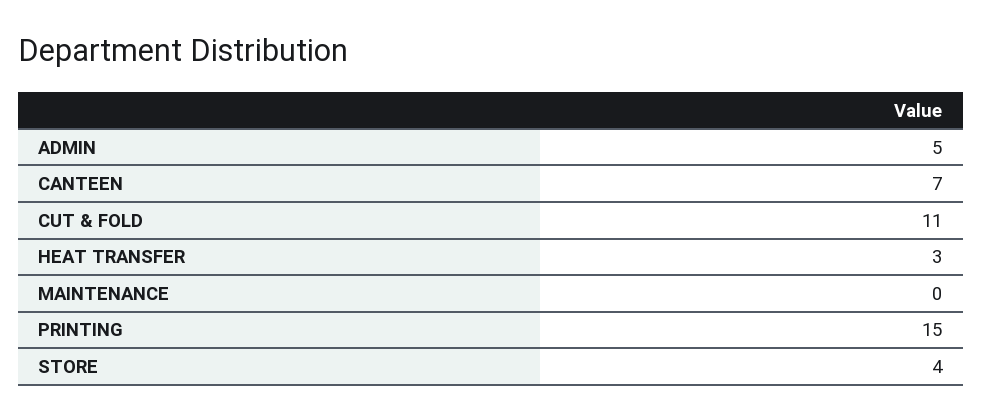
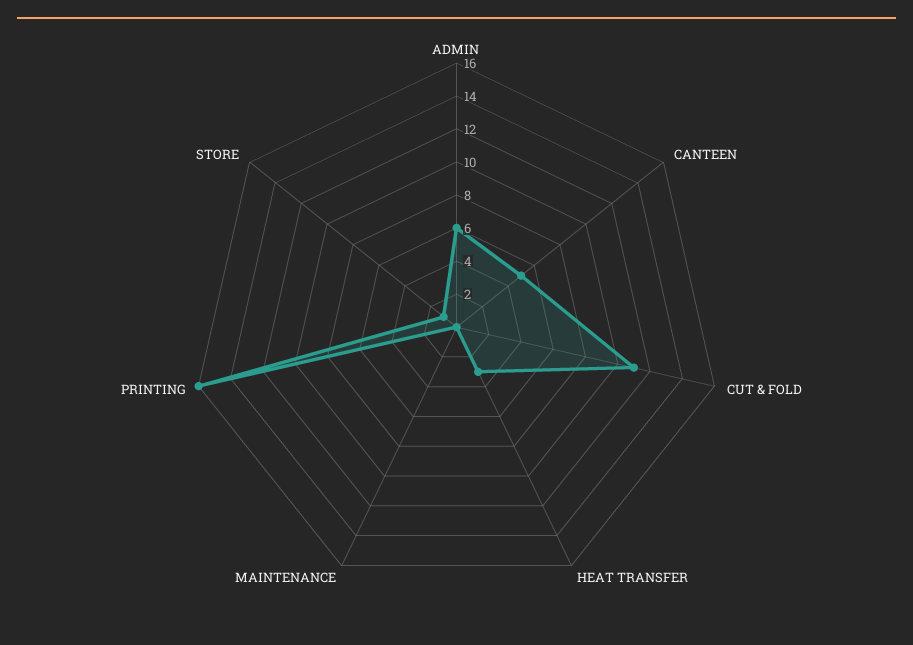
  {
-   "ADMIN": 5,
+   "ADMIN": 6,
-   "CANTEEN": 7,
+   "CANTEEN": 5,
    "CUT & FOLD": 11,
    "HEAT TRANSFER": 3,
    "MAINTENANCE": 0,
-   "PRINTING": 15,
+   "PRINTING": 16,
-   "STORE": 4
+   "STORE": 1
  }

